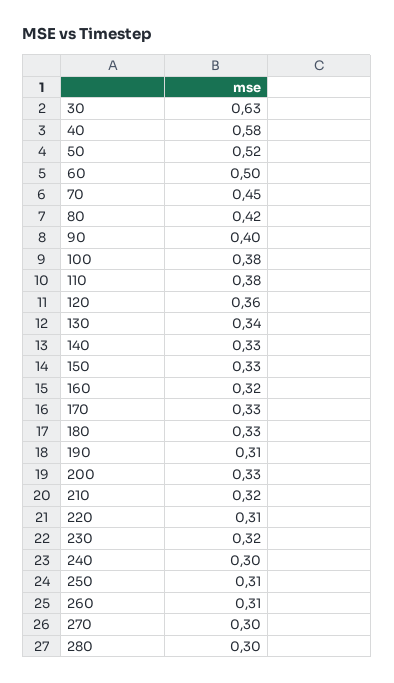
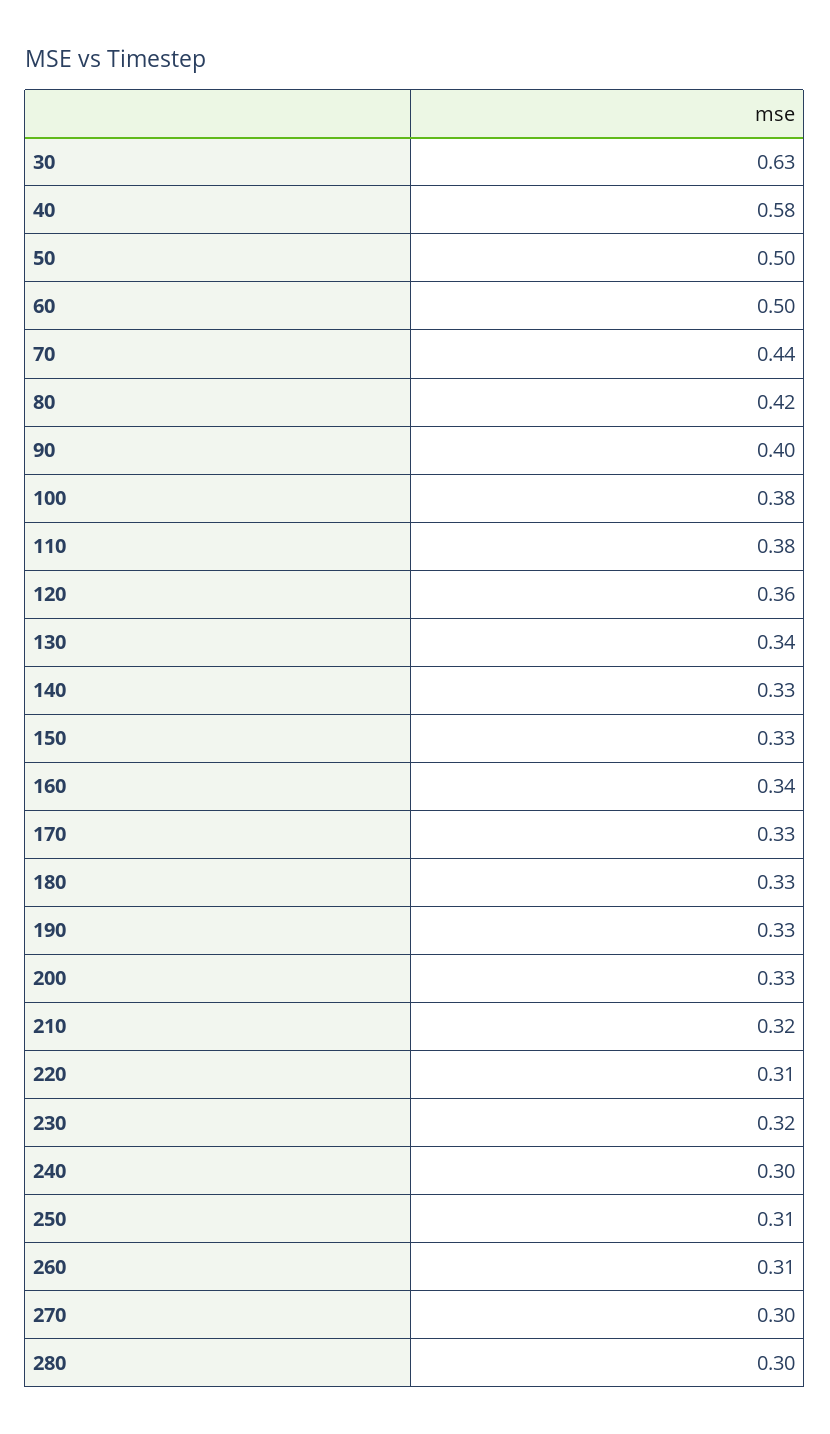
  {
    "30": 0.63,
    "40": 0.58,
-   "50": 0.52,
+   "50": 0.5,
    "60": 0.5,
-   "70": 0.45,
+   "70": 0.44,
    "80": 0.42,
    "90": 0.4,
    "100": 0.38,
    "110": 0.38,
    "120": 0.36,
    "130": 0.34,
    "140": 0.33,
    "150": 0.33,
-   "160": 0.32,
+   "160": 0.34,
    "170": 0.33,
    "180": 0.33,
-   "190": 0.31,
+   "190": 0.33,
    "200": 0.33,
    "210": 0.32,
    "220": 0.31,
    "230": 0.32,
    "240": 0.3,
    "250": 0.31,
    "260": 0.31,
    "270": 0.3,
    "280": 0.3
  }

